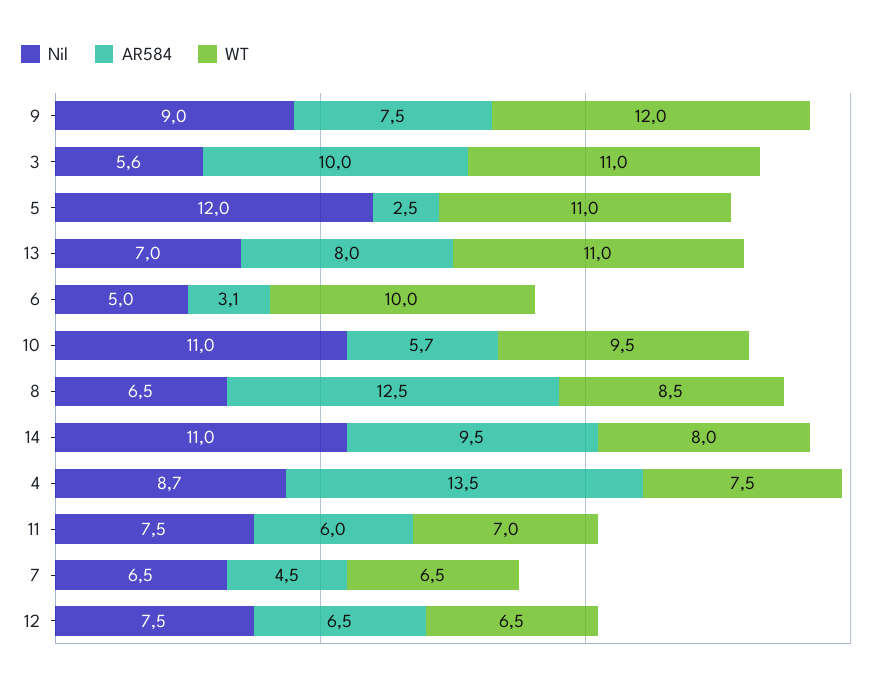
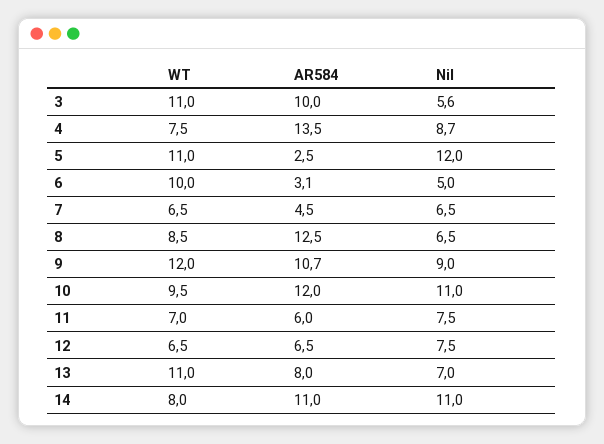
  {
    "Nil": {
      "9": 9,
      "3": 5.6,
      "5": 12,
      "13": 7,
      "6": 5,
      "10": 11,
      "8": 6.5,
      "14": 11,
      "4": 8.7,
      "11": 7.5,
      "7": 6.5,
      "12": 7.5
    },
    "AR584": {
-     "9": 7.5,
+     "9": 10.7,
      "3": 10,
      "5": 2.5,
      "13": 8,
      "6": 3.1,
-     "10": 5.7,
+     "10": 12,
      "8": 12.5,
-     "14": 9.5,
+     "14": 11,
      "4": 13.5,
      "11": 6,
      "7": 4.5,
      "12": 6.5
    },
    "WT": {
      "9": 12,
      "3": 11,
      "5": 11,
      "13": 11,
      "6": 10,
      "10": 9.5,
      "8": 8.5,
      "14": 8,
      "4": 7.5,
      "11": 7,
      "7": 6.5,
      "12": 6.5
    }
  }

